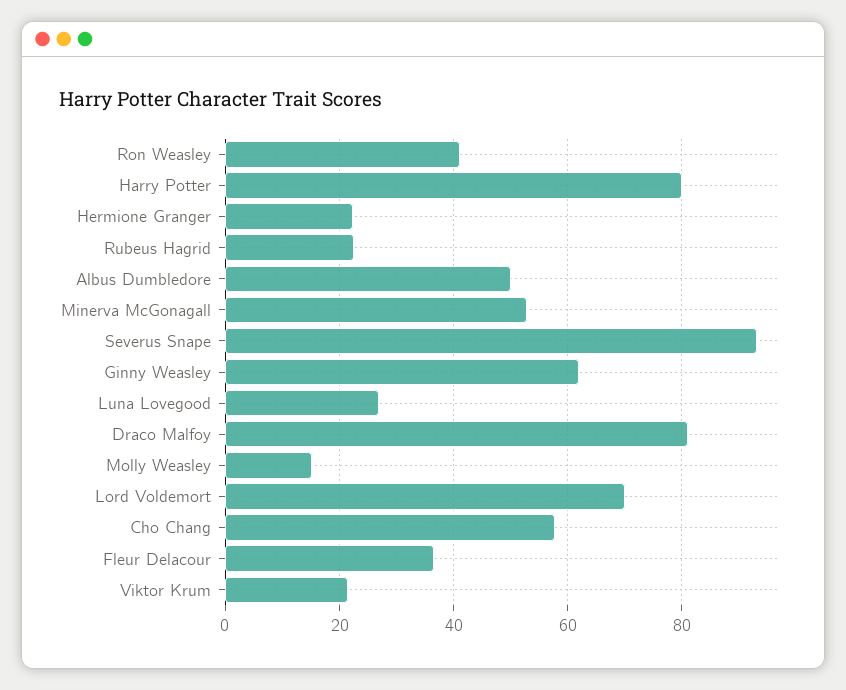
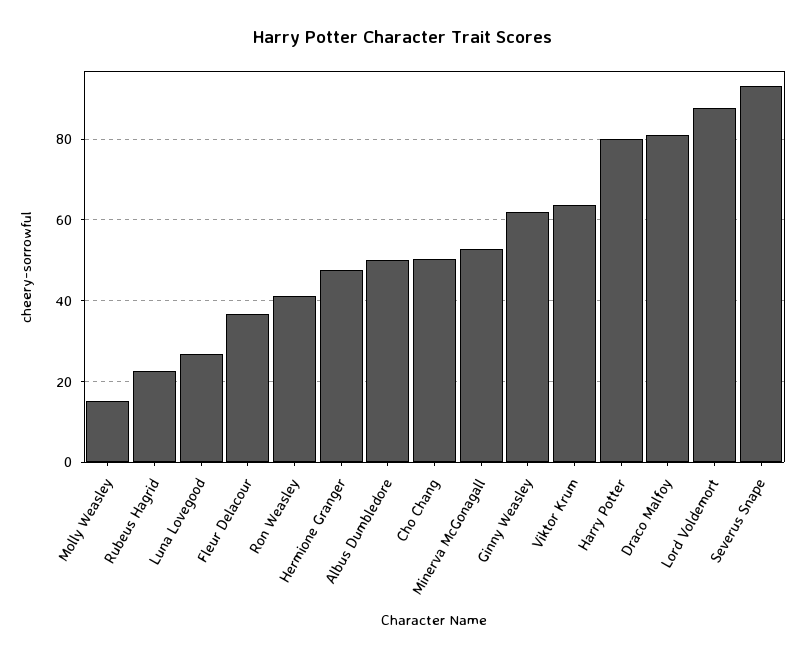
  {
    "Ron Weasley": 42,
    "Harry Potter": 80,
-   "Hermione Granger": 22,
+   "Hermione Granger": 48,
    "Rubeus Hagrid": 22,
    "Albus Dumbledore": 50,
    "Minerva McGonagall": 52,
    "Severus Snape": 94,
    "Ginny Weasley": 62,
    "Luna Lovegood": 26,
    "Draco Malfoy": 82,
    "Molly Weasley": 16,
-   "Lord Voldemort": 70,
+   "Lord Voldemort": 88,
-   "Cho Chang": 58,
+   "Cho Chang": 50,
    "Fleur Delacour": 36,
-   "Viktor Krum": 22
+   "Viktor Krum": 64
  }

